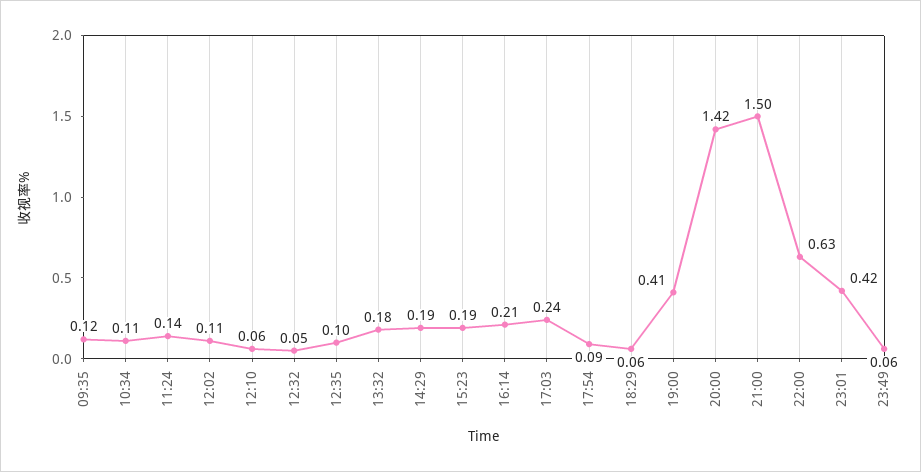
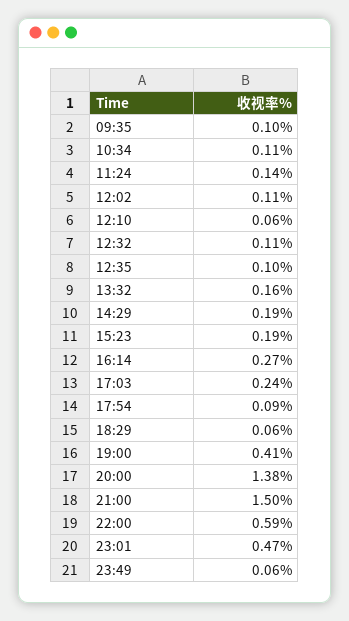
  {
-   "09:35": 0.12,
+   "09:35": 0.1,
    "10:34": 0.11,
    "11:24": 0.14,
    "12:02": 0.11,
    "12:10": 0.06,
-   "12:32": 0.05,
+   "12:32": 0.11,
    "12:35": 0.1,
-   "13:32": 0.18,
+   "13:32": 0.16,
    "14:29": 0.19,
    "15:23": 0.19,
-   "16:14": 0.21,
+   "16:14": 0.27,
    "17:03": 0.24,
    "17:54": 0.09,
    "18:29": 0.06,
    "19:00": 0.41,
-   "20:00": 1.42,
+   "20:00": 1.38,
    "21:00": 1.5,
-   "22:00": 0.63,
+   "22:00": 0.59,
-   "23:01": 0.42,
+   "23:01": 0.47,
    "23:49": 0.06
  }

